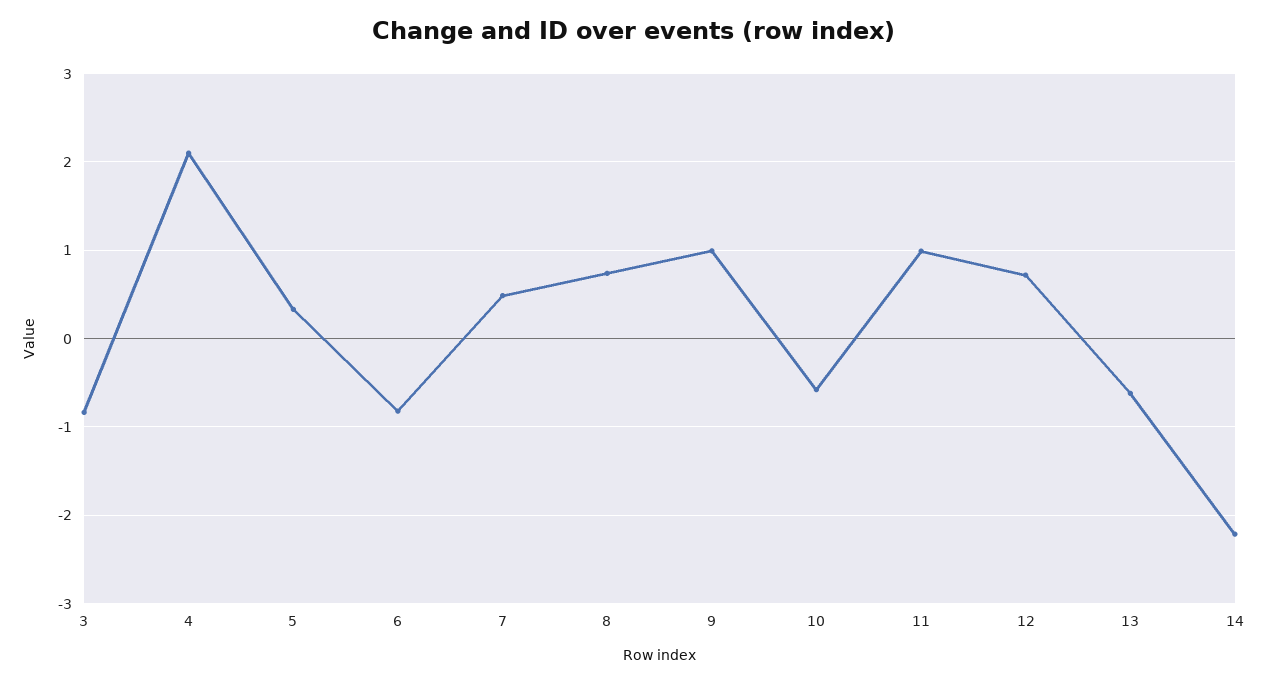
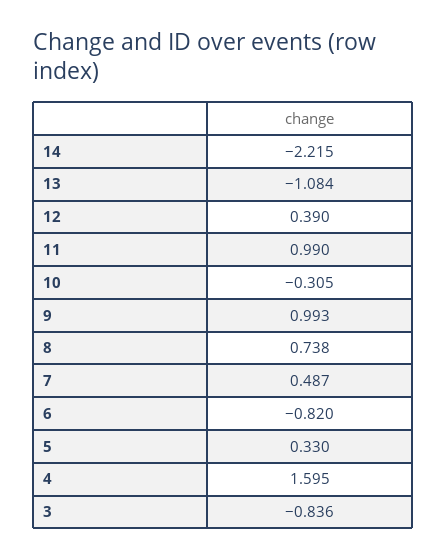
  {
    "3": -0.836,
-   "4": 2.1,
+   "4": 1.595,
    "5": 0.33,
    "6": -0.82,
    "7": 0.487,
    "8": 0.738,
    "9": 0.993,
-   "10": -0.6,
+   "10": -0.305,
    "11": 0.99,
-   "12": 0.7,
+   "12": 0.39,
-   "13": -0.6,
+   "13": -1.084,
    "14": -2.215
  }

